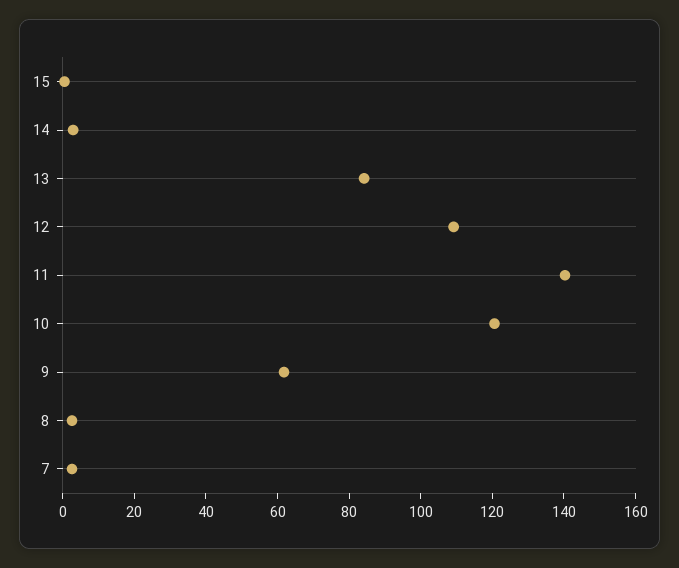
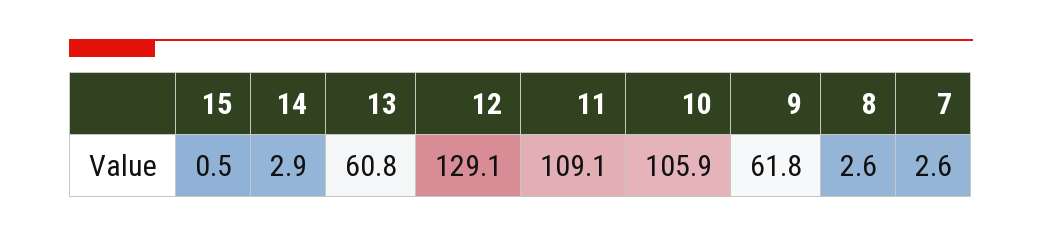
  {
    "15": 0.5,
    "14": 2.9,
-   "13": 85,
+   "13": 60.8,
-   "12": 110,
+   "12": 129.1,
-   "11": 140,
+   "11": 109.1,
-   "10": 120,
+   "10": 105.9,
    "9": 61.8,
    "8": 2.6,
    "7": 2.6
  }

